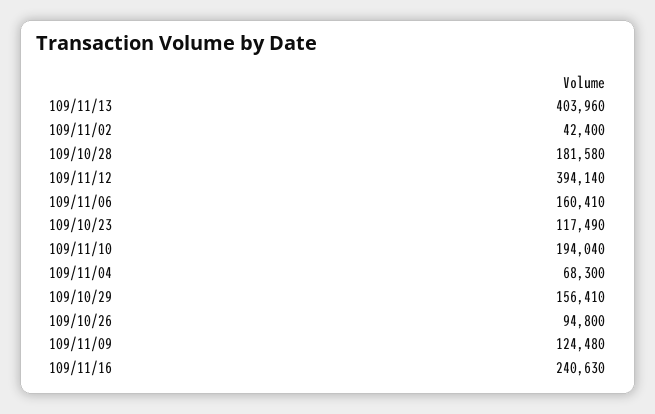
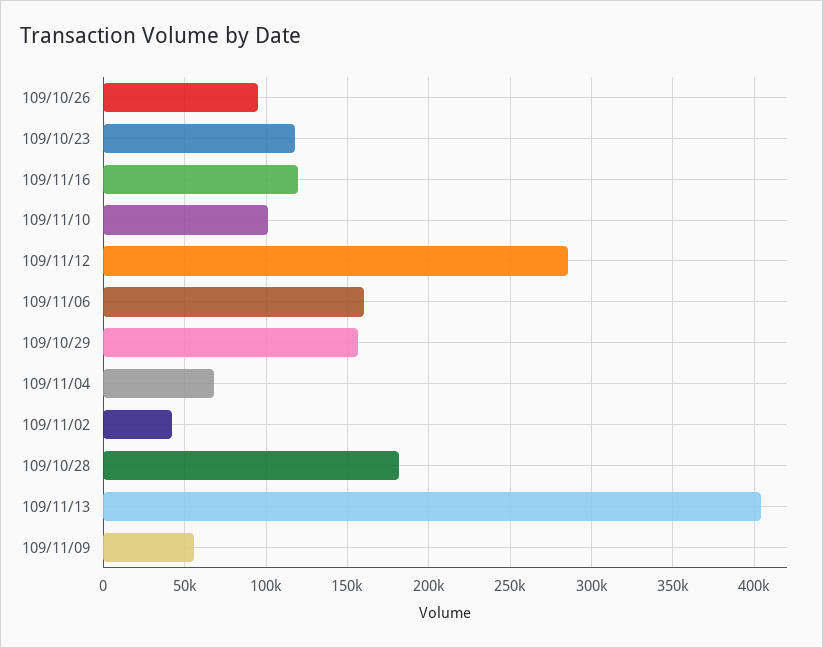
  {
    "109/11/13": 403960,
    "109/11/02": 42400,
    "109/10/28": 181580,
-   "109/11/12": 394140,
+   "109/11/12": 285000,
    "109/11/06": 160410,
    "109/10/23": 117490,
-   "109/11/10": 194040,
+   "109/11/10": 100000,
    "109/11/04": 68300,
    "109/10/29": 156410,
    "109/10/26": 94800,
-   "109/11/09": 124480,
+   "109/11/09": 55000,
-   "109/11/16": 240630
+   "109/11/16": 120000
  }

